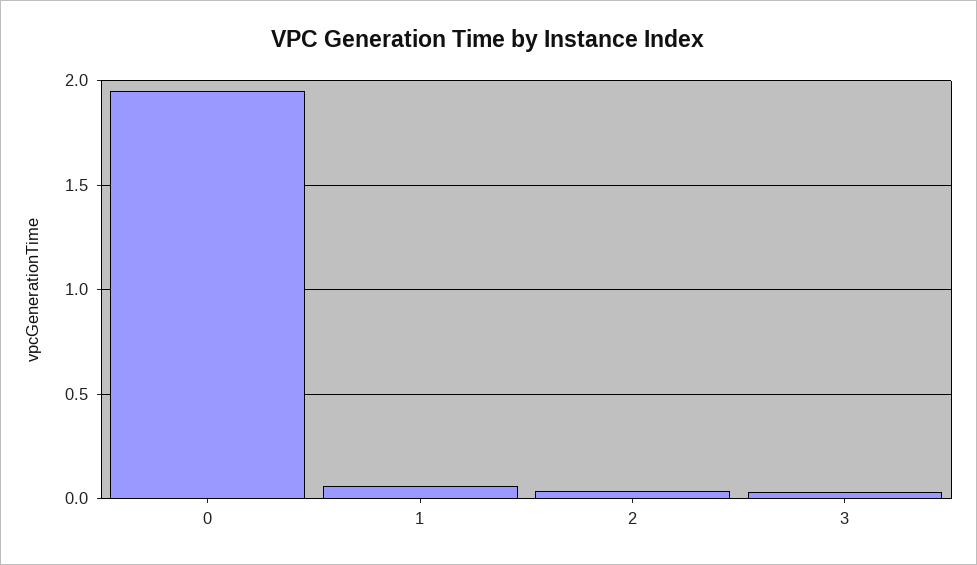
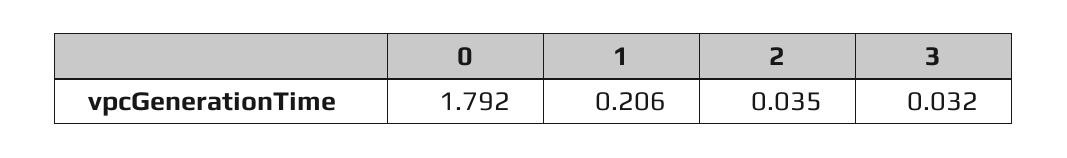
  {
-   "0": 1.95,
+   "0": 1.792,
-   "1": 0.05,
+   "1": 0.206,
    "2": 0.035,
    "3": 0.032
  }

